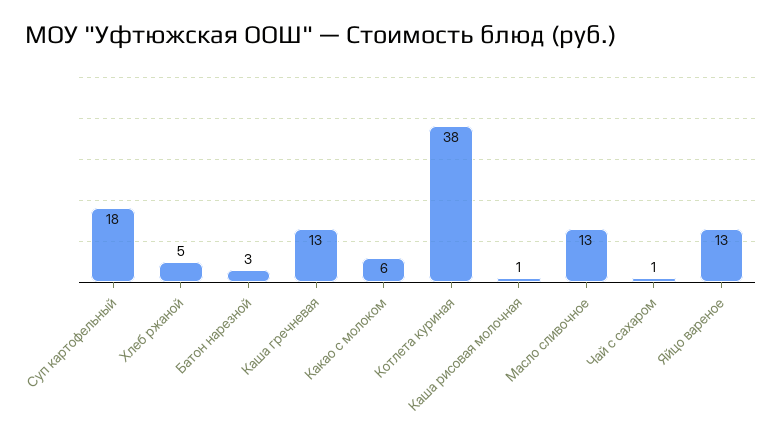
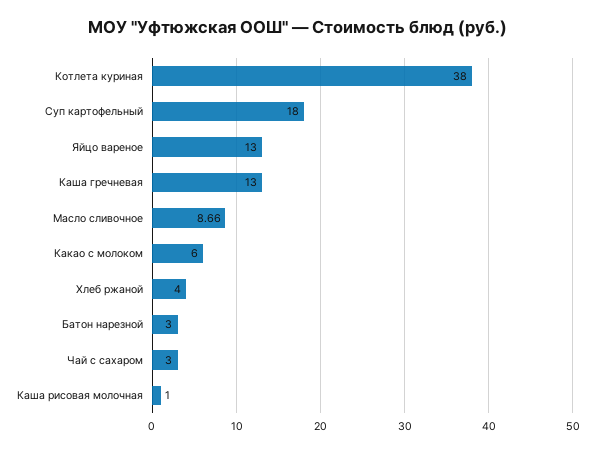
  {
    "Суп картофельный": 18,
-   "Хлеб ржаной": 5,
+   "Хлеб ржаной": 4,
    "Батон нарезной": 3,
    "Каша гречневая": 13,
    "Какао с молоком": 6,
    "Котлета куриная": 38,
    "Каша рисовая молочная": 1,
-   "Масло сливочное": 13,
+   "Масло сливочное": 8.66,
-   "Чай с сахаром": 1,
+   "Чай с сахаром": 3,
    "Яйцо вареное": 13
  }

